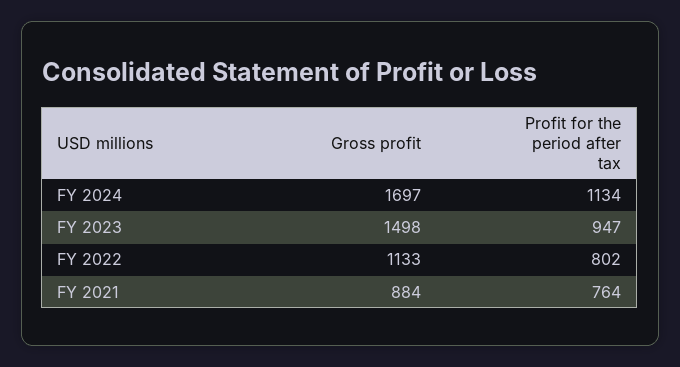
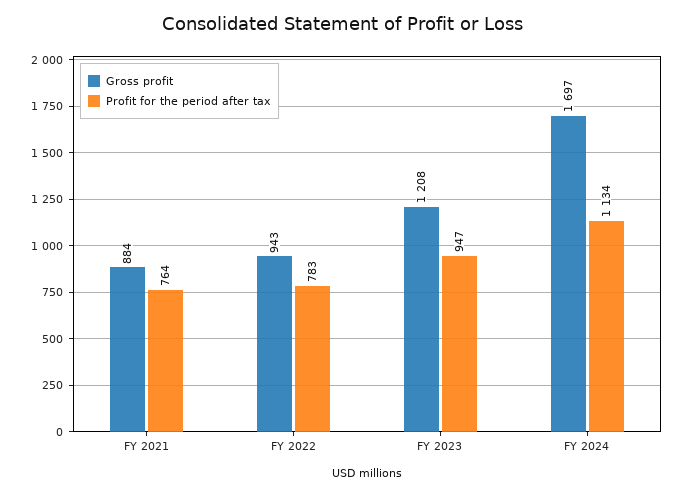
  {
    "Gross profit": {
      "FY 2024": 1697,
-     "FY 2023": 1498,
+     "FY 2023": 1208,
-     "FY 2022": 1133,
+     "FY 2022": 943,
      "FY 2021": 884
    },
    "Profit for the period after tax": {
      "FY 2024": 1134,
      "FY 2023": 947,
-     "FY 2022": 802,
+     "FY 2022": 783,
      "FY 2021": 764
    }
  }

